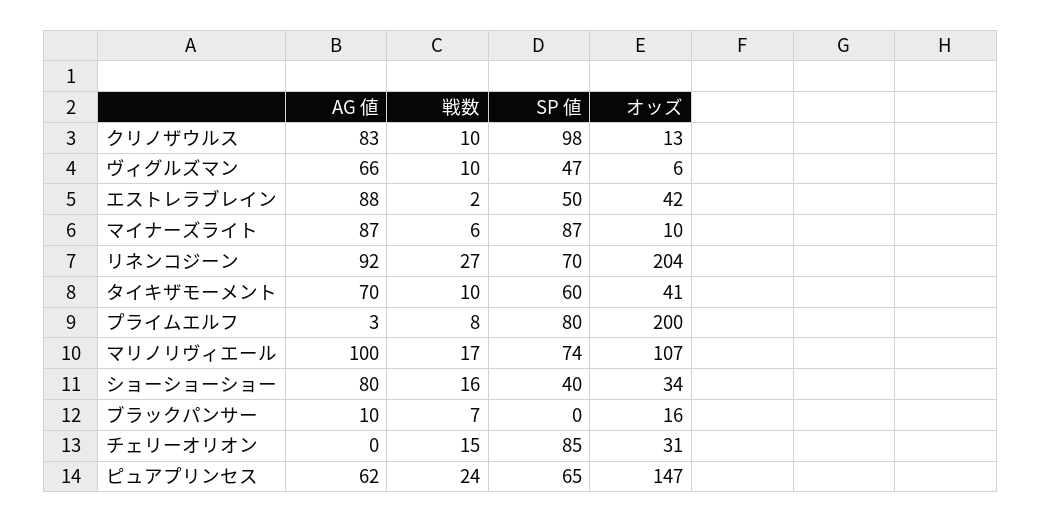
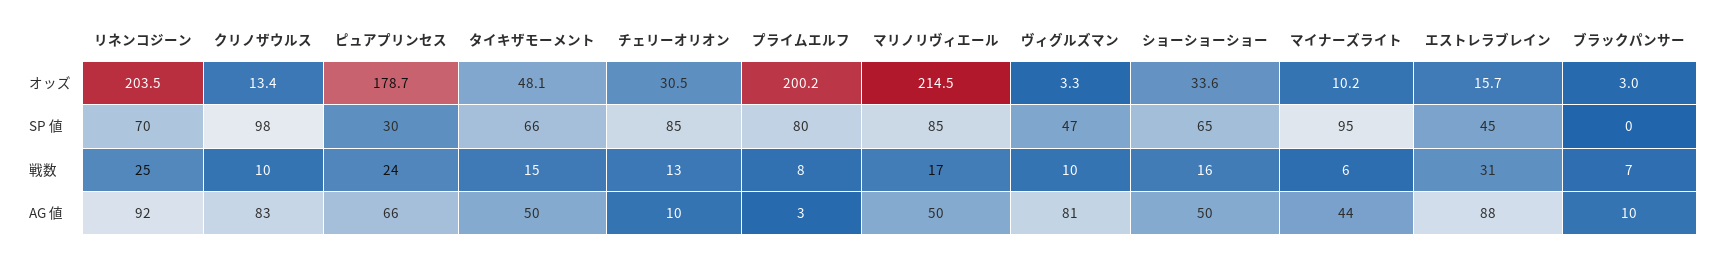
  {
    "AG 値": {
      "クリノザウルス": 83,
-     "ヴィグルズマン": 66,
+     "ヴィグルズマン": 81,
      "エストレラブレイン": 88,
-     "マイナーズライト": 87,
+     "マイナーズライト": 44,
      "リネンコジーン": 92,
-     "タイキザモーメント": 70,
+     "タイキザモーメント": 50,
      "プライムエルフ": 3,
-     "マリノリヴィエール": 100,
+     "マリノリヴィエール": 50,
-     "ショーショーショー": 80,
+     "ショーショーショー": 50,
      "ブラックパンサー": 10,
-     "チェリーオリオン": 0,
+     "チェリーオリオン": 10,
-     "ピュアプリンセス": 62
+     "ピュアプリンセス": 66
    },
    "戦数": {
      "クリノザウルス": 10,
      "ヴィグルズマン": 10,
-     "エストレラブレイン": 2,
+     "エストレラブレイン": 31,
      "マイナーズライト": 6,
-     "リネンコジーン": 27,
+     "リネンコジーン": 25,
-     "タイキザモーメント": 10,
+     "タイキザモーメント": 15,
      "プライムエルフ": 8,
      "マリノリヴィエール": 17,
      "ショーショーショー": 16,
      "ブラックパンサー": 7,
-     "チェリーオリオン": 15,
+     "チェリーオリオン": 13,
      "ピュアプリンセス": 24
    },
    "SP 値": {
      "クリノザウルス": 98,
      "ヴィグルズマン": 47,
-     "エストレラブレイン": 50,
+     "エストレラブレイン": 45,
-     "マイナーズライト": 87,
+     "マイナーズライト": 95,
      "リネンコジーン": 70,
-     "タイキザモーメント": 60,
+     "タイキザモーメント": 66,
      "プライムエルフ": 80,
-     "マリノリヴィエール": 74,
+     "マリノリヴィエール": 85,
-     "ショーショーショー": 40,
+     "ショーショーショー": 65,
      "ブラックパンサー": 0,
      "チェリーオリオン": 85,
-     "ピュアプリンセス": 65
+     "ピュアプリンセス": 30
    },
    "オッズ": {
      "クリノザウルス": 13.4,
-     "ヴィグルズマン": 6,
+     "ヴィグルズマン": 3.3,
-     "エストレラブレイン": 42,
+     "エストレラブレイン": 15.7,
      "マイナーズライト": 10.2,
      "リネンコジーン": 203.5,
-     "タイキザモーメント": 41,
+     "タイキザモーメント": 48.1,
      "プライムエルフ": 200.2,
-     "マリノリヴィエール": 107,
+     "マリノリヴィエール": 214.5,
      "ショーショーショー": 33.6,
-     "ブラックパンサー": 16,
+     "ブラックパンサー": 3,
      "チェリーオリオン": 30.5,
-     "ピュアプリンセス": 147
+     "ピュアプリンセス": 178.7
    }
  }

